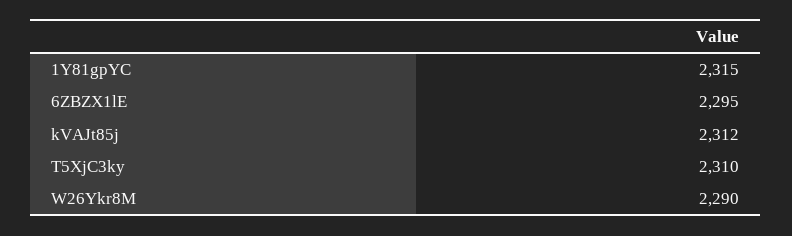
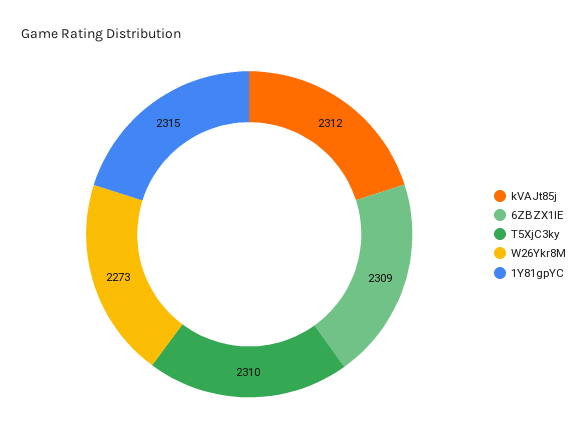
  {
    "1Y81gpYC": 2315,
-   "6ZBZX1lE": 2295,
+   "6ZBZX1lE": 2309,
    "kVAJt85j": 2312,
    "T5XjC3ky": 2310,
-   "W26Ykr8M": 2290
+   "W26Ykr8M": 2273
  }

